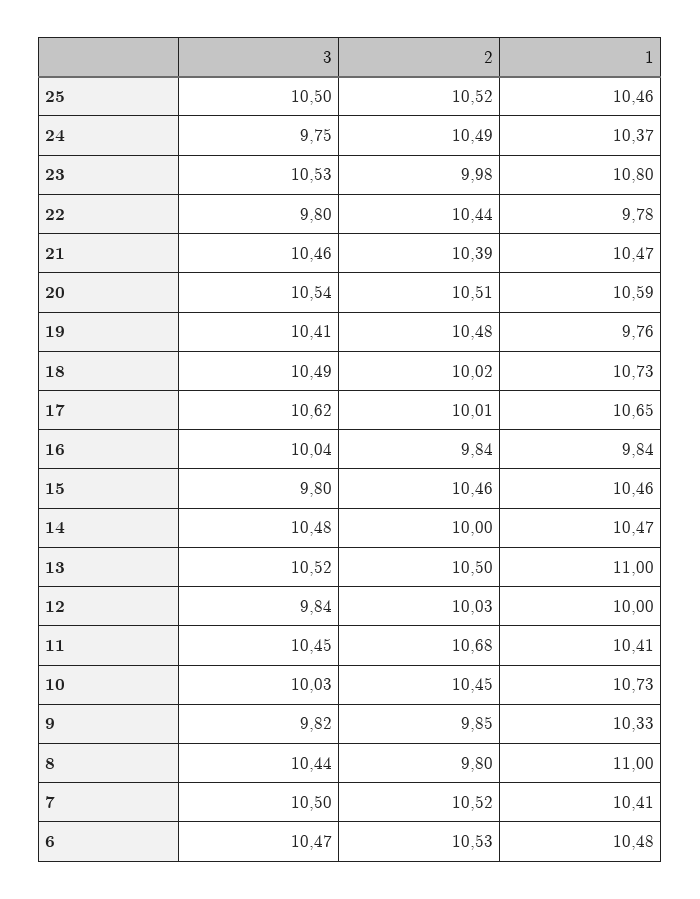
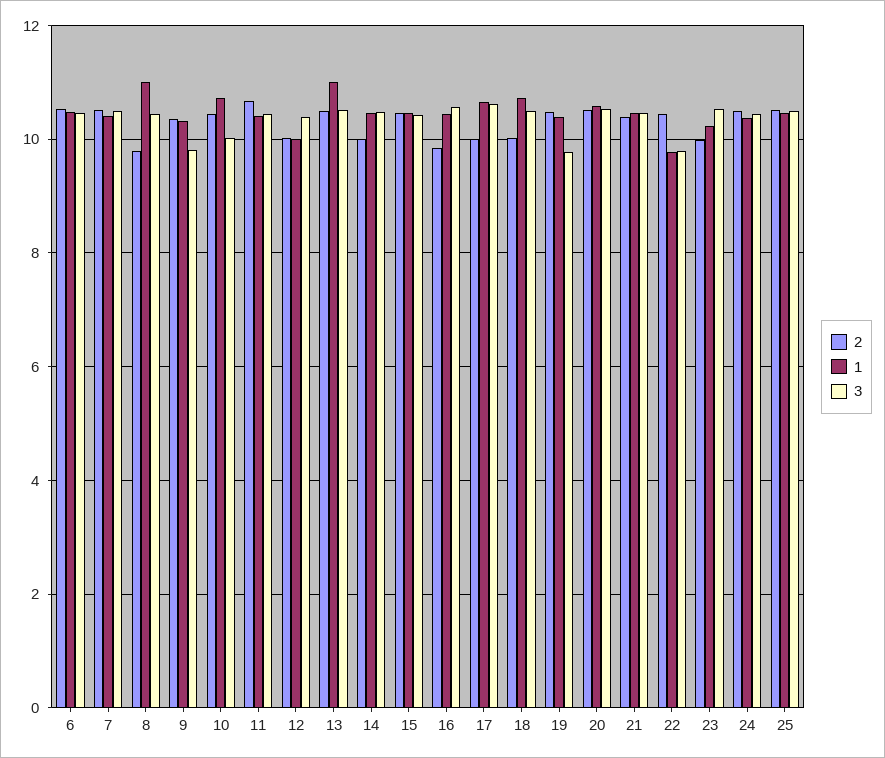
  {
    "3": {
      "25": 10.5,
-     "24": 9.75,
+     "24": 10.4,
      "23": 10.53,
      "22": 9.8,
      "21": 10.46,
      "20": 10.54,
-     "19": 10.41,
+     "19": 9.8,
      "18": 10.49,
      "17": 10.62,
-     "16": 10.04,
+     "16": 10.6,
-     "15": 9.8,
+     "15": 10.4,
      "14": 10.48,
      "13": 10.52,
-     "12": 9.84,
+     "12": 10.4,
      "11": 10.45,
      "10": 10.03,
      "9": 9.82,
      "8": 10.44,
      "7": 10.5,
      "6": 10.47
    },
    "2": {
      "25": 10.52,
      "24": 10.49,
      "23": 9.98,
      "22": 10.44,
      "21": 10.39,
      "20": 10.51,
      "19": 10.48,
      "18": 10.02,
      "17": 10.01,
      "16": 9.84,
      "15": 10.46,
      "14": 10,
      "13": 10.5,
      "12": 10.03,
      "11": 10.68,
      "10": 10.45,
-     "9": 9.85,
+     "9": 10.4,
      "8": 9.8,
      "7": 10.52,
      "6": 10.53
    },
    "1": {
      "25": 10.46,
      "24": 10.37,
-     "23": 10.8,
+     "23": 10.2,
      "22": 9.78,
      "21": 10.47,
      "20": 10.59,
-     "19": 9.76,
+     "19": 10.4,
      "18": 10.73,
      "17": 10.65,
-     "16": 9.84,
+     "16": 10.4,
      "15": 10.46,
      "14": 10.47,
      "13": 11,
      "12": 10,
      "11": 10.41,
      "10": 10.73,
      "9": 10.33,
      "8": 11,
      "7": 10.41,
      "6": 10.48
    }
  }

